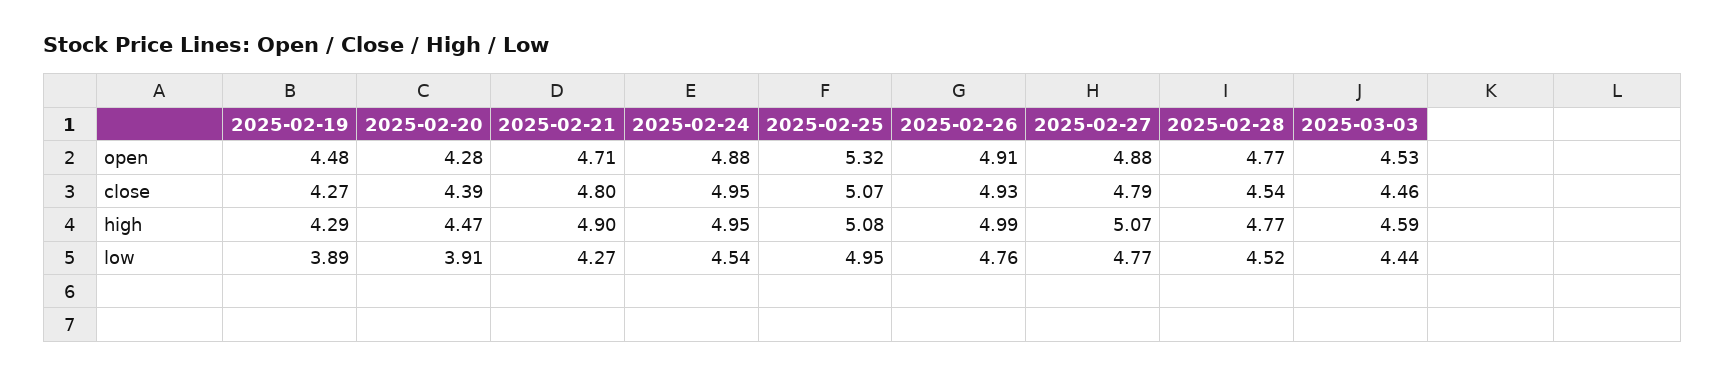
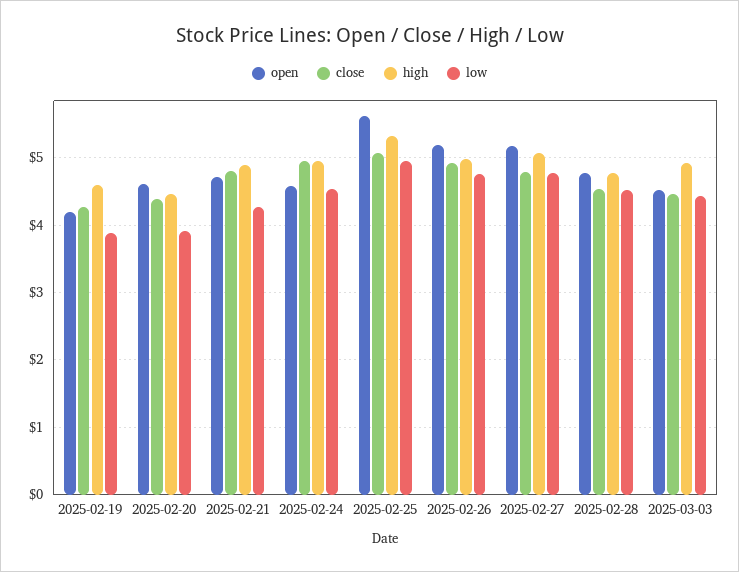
  {
    "open": {
-     "2025-02-19": 4.48,
+     "2025-02-19": 4.2,
-     "2025-02-20": 4.28,
+     "2025-02-20": 4.6,
      "2025-02-21": 4.71,
-     "2025-02-24": 4.88,
+     "2025-02-24": 4.6,
-     "2025-02-25": 5.32,
+     "2025-02-25": 5.6,
-     "2025-02-26": 4.91,
+     "2025-02-26": 5.2,
-     "2025-02-27": 4.88,
+     "2025-02-27": 5.2,
      "2025-02-28": 4.77,
      "2025-03-03": 4.53
    },
    "close": {
      "2025-02-19": 4.27,
      "2025-02-20": 4.39,
      "2025-02-21": 4.8,
      "2025-02-24": 4.95,
      "2025-02-25": 5.07,
      "2025-02-26": 4.93,
      "2025-02-27": 4.79,
      "2025-02-28": 4.54,
      "2025-03-03": 4.46
    },
    "high": {
-     "2025-02-19": 4.29,
+     "2025-02-19": 4.6,
      "2025-02-20": 4.47,
      "2025-02-21": 4.9,
      "2025-02-24": 4.95,
-     "2025-02-25": 5.08,
+     "2025-02-25": 5.3,
      "2025-02-26": 4.99,
      "2025-02-27": 5.07,
      "2025-02-28": 4.77,
-     "2025-03-03": 4.59
+     "2025-03-03": 4.9
    },
    "low": {
      "2025-02-19": 3.89,
      "2025-02-20": 3.91,
      "2025-02-21": 4.27,
      "2025-02-24": 4.54,
      "2025-02-25": 4.95,
      "2025-02-26": 4.76,
      "2025-02-27": 4.77,
      "2025-02-28": 4.52,
      "2025-03-03": 4.44
    }
  }

